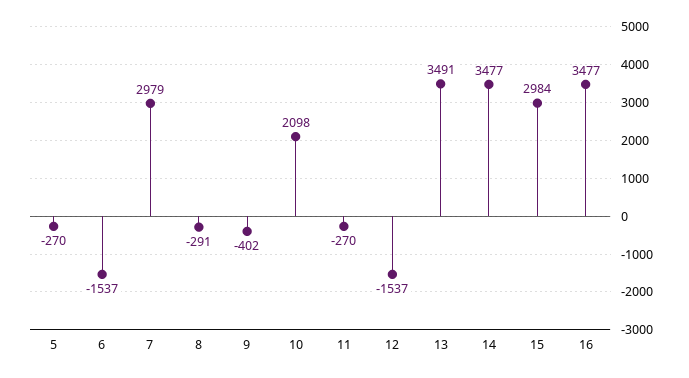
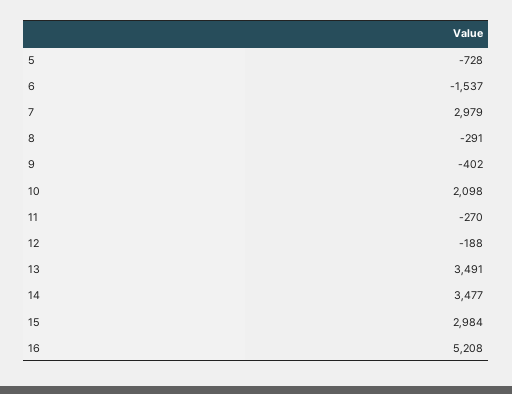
  {
-   "5": -270,
+   "5": -728,
    "6": -1537,
    "7": 2979,
    "8": -291,
    "9": -402,
    "10": 2098,
    "11": -270,
-   "12": -1537,
+   "12": -188,
    "13": 3491,
    "14": 3477,
    "15": 2984,
-   "16": 3477
+   "16": 5208
  }

